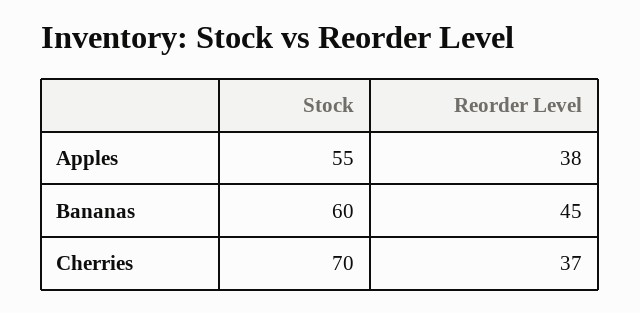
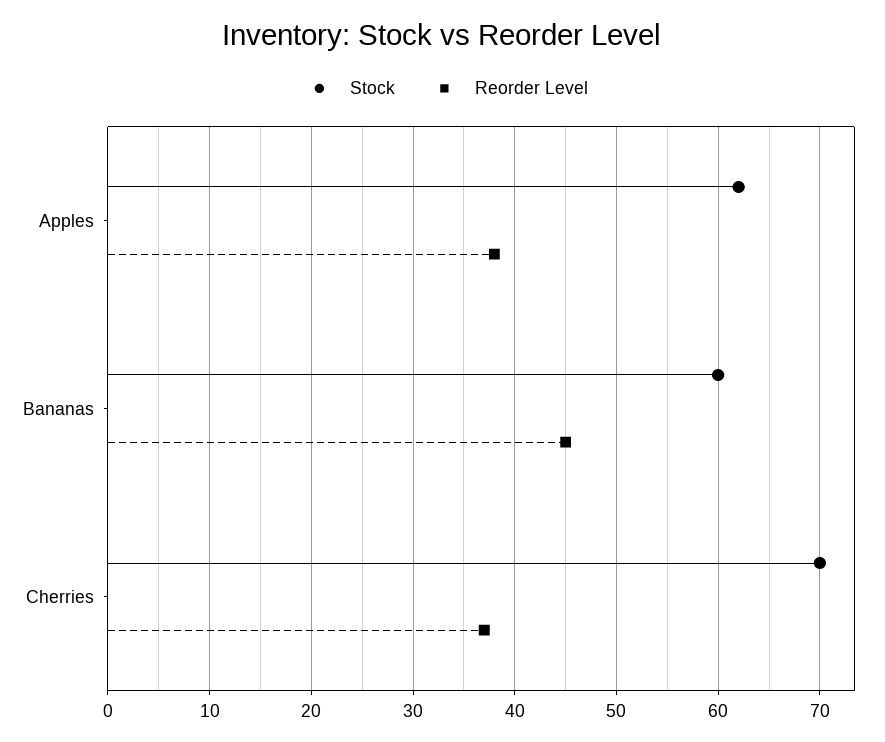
  {
    "Stock": {
-     "Apples": 55,
+     "Apples": 62,
      "Bananas": 60,
      "Cherries": 70
    },
    "Reorder Level": {
      "Apples": 38,
      "Bananas": 45,
      "Cherries": 37
    }
  }

